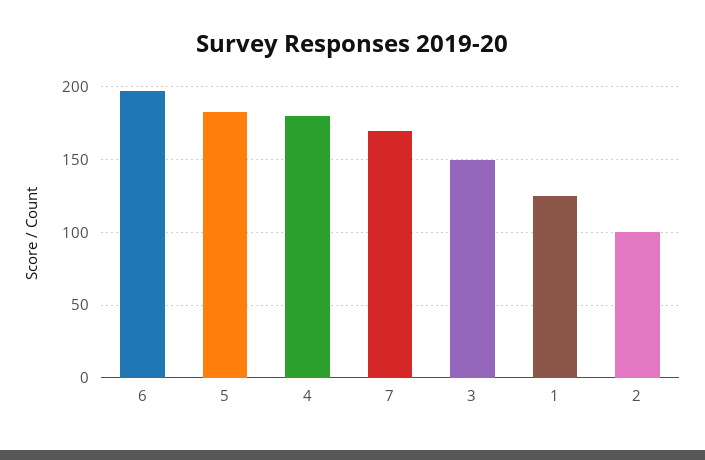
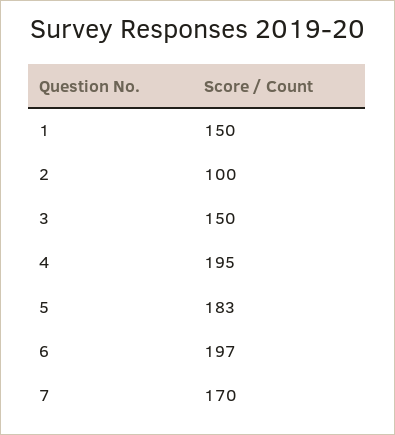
  {
    "6": 197,
    "5": 183,
-   "4": 180,
+   "4": 195,
    "7": 170,
    "3": 150,
-   "1": 125,
+   "1": 150,
    "2": 100
  }

